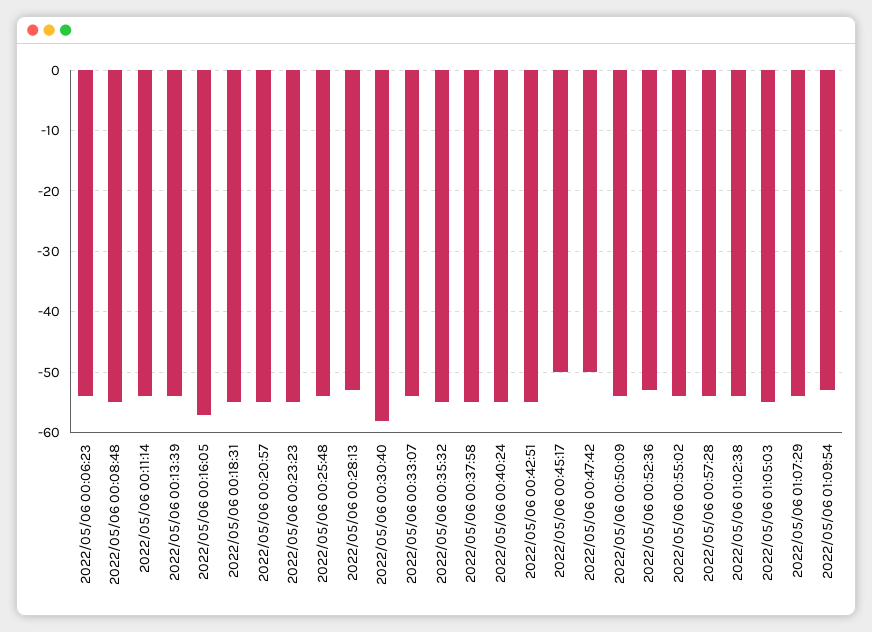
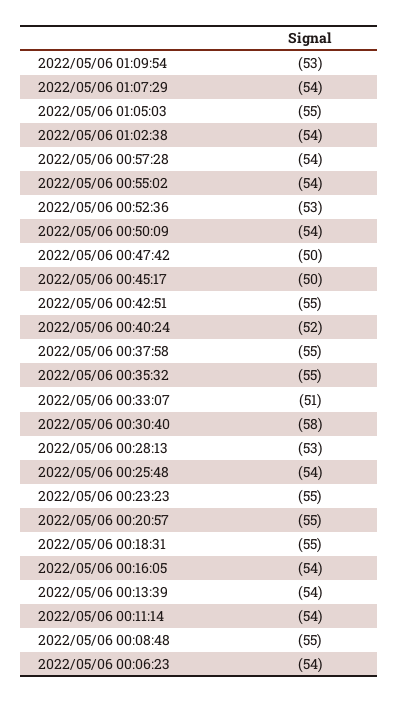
  {
    "2022/05/06 00:06:23": -54,
    "2022/05/06 00:08:48": -55,
    "2022/05/06 00:11:14": -54,
    "2022/05/06 00:13:39": -54,
-   "2022/05/06 00:16:05": -57,
+   "2022/05/06 00:16:05": -54,
    "2022/05/06 00:18:31": -55,
    "2022/05/06 00:20:57": -55,
    "2022/05/06 00:23:23": -55,
    "2022/05/06 00:25:48": -54,
    "2022/05/06 00:28:13": -53,
    "2022/05/06 00:30:40": -58,
-   "2022/05/06 00:33:07": -54,
+   "2022/05/06 00:33:07": -51,
    "2022/05/06 00:35:32": -55,
    "2022/05/06 00:37:58": -55,
-   "2022/05/06 00:40:24": -55,
+   "2022/05/06 00:40:24": -52,
    "2022/05/06 00:42:51": -55,
    "2022/05/06 00:45:17": -50,
    "2022/05/06 00:47:42": -50,
    "2022/05/06 00:50:09": -54,
    "2022/05/06 00:52:36": -53,
    "2022/05/06 00:55:02": -54,
    "2022/05/06 00:57:28": -54,
    "2022/05/06 01:02:38": -54,
    "2022/05/06 01:05:03": -55,
    "2022/05/06 01:07:29": -54,
    "2022/05/06 01:09:54": -53
  }

